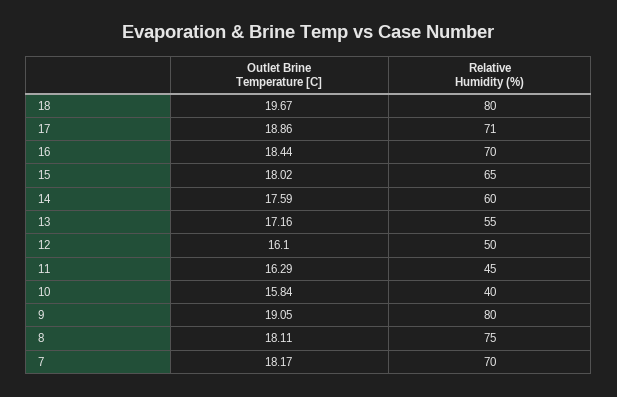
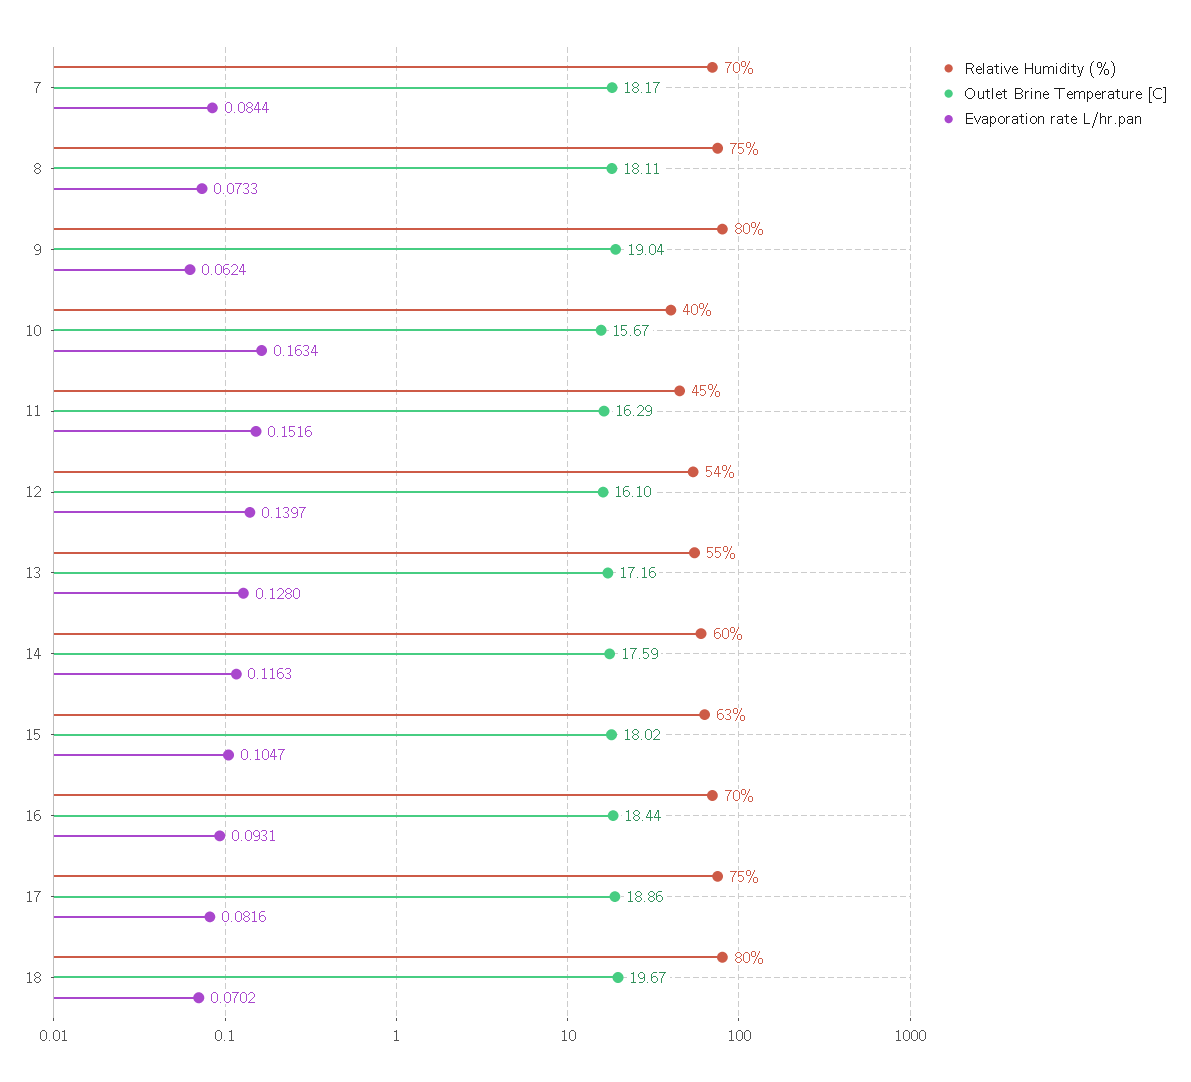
  {
    "Outlet Brine Temperature [C]": {
      "18": 19.67,
      "17": 18.86,
      "16": 18.44,
      "15": 18.02,
      "14": 17.59,
      "13": 17.16,
      "12": 16.1,
      "11": 16.29,
-     "10": 15.84,
+     "10": 15.67,
-     "9": 19.05,
+     "9": 19.04,
      "8": 18.11,
      "7": 18.17
    },
    "Relative Humidity (%)": {
      "18": 80,
-     "17": 71,
+     "17": 75,
      "16": 70,
-     "15": 65,
+     "15": 63,
      "14": 60,
      "13": 55,
-     "12": 50,
+     "12": 54,
      "11": 45,
      "10": 40,
      "9": 80,
      "8": 75,
      "7": 70
-   }
+   },
+   "Evaporation rate L/hr.pan": {
+     "7": 0.0844,
+     "8": 0.0733,
+     "9": 0.0624,
+     "10": 0.1634,
+     "11": 0.1516,
+     "12": 0.1397,
+     "13": 0.128,
+     "14": 0.1163,
+     "15": 0.1047,
+     "16": 0.0931,
+     "17": 0.0816,
+     "18": 0.0702
+   }
  }

